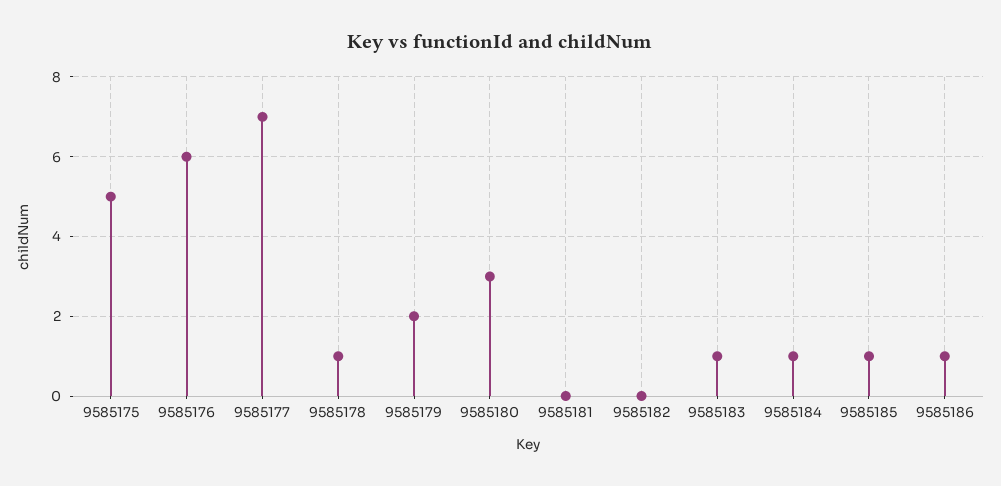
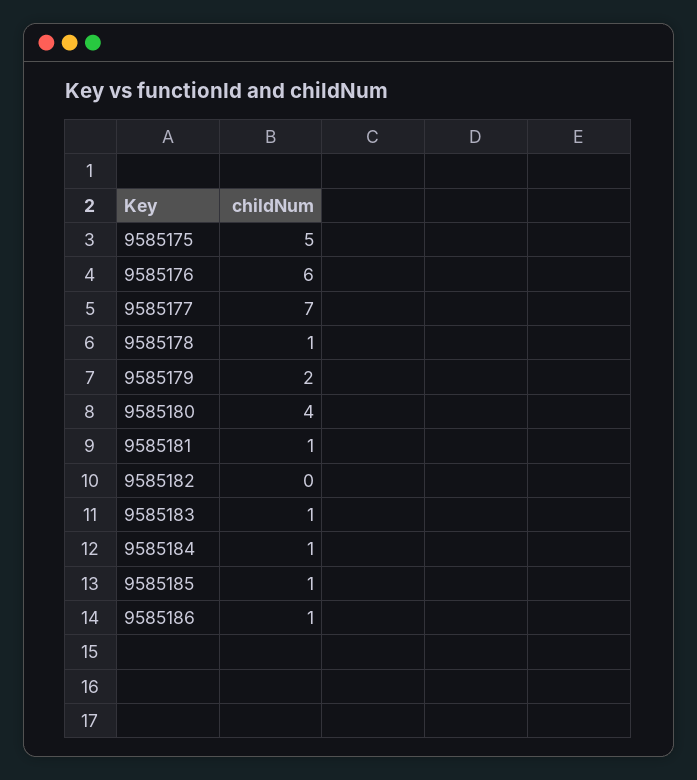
  {
    "9585175": 5,
    "9585176": 6,
    "9585177": 7,
    "9585178": 1,
    "9585179": 2,
-   "9585180": 3,
+   "9585180": 4,
-   "9585181": 0,
+   "9585181": 1,
    "9585182": 0,
    "9585183": 1,
    "9585184": 1,
    "9585185": 1,
    "9585186": 1
  }

